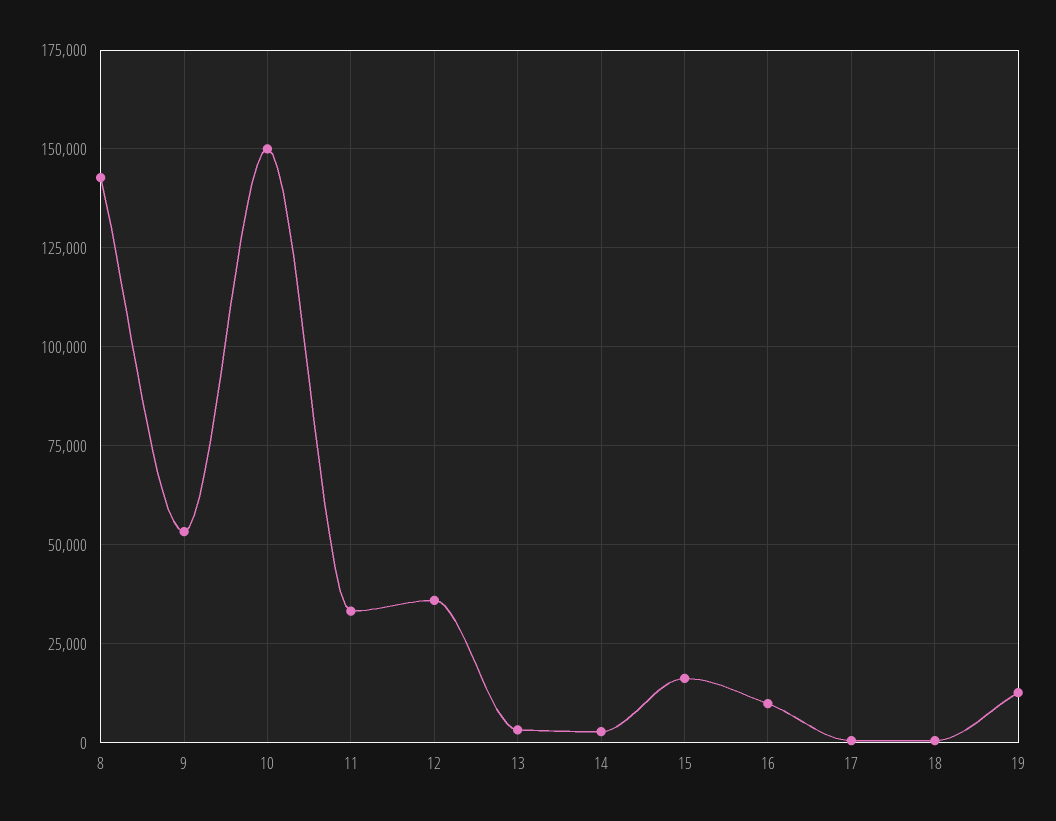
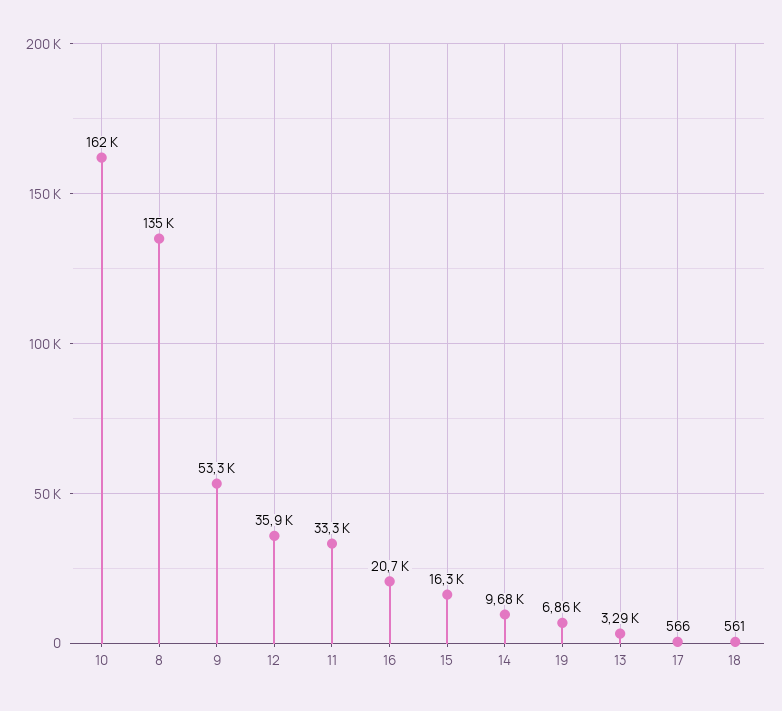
  {
-   "8": 142500,
+   "8": 135000,
    "9": 53300,
-   "10": 150000,
+   "10": 162000,
    "11": 33300,
    "12": 35900,
    "13": 3290,
-   "14": 2500,
+   "14": 9680,
    "15": 16300,
-   "16": 10000,
+   "16": 20700,
    "17": 566,
    "18": 561,
-   "19": 12500
+   "19": 6860
  }

